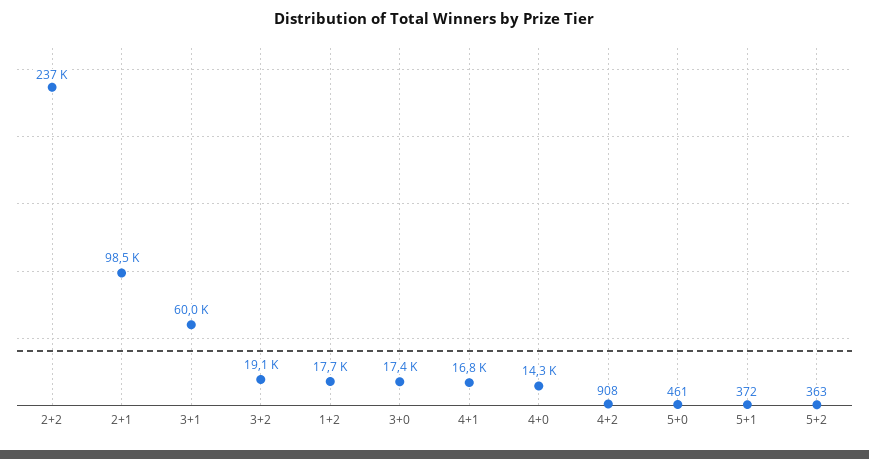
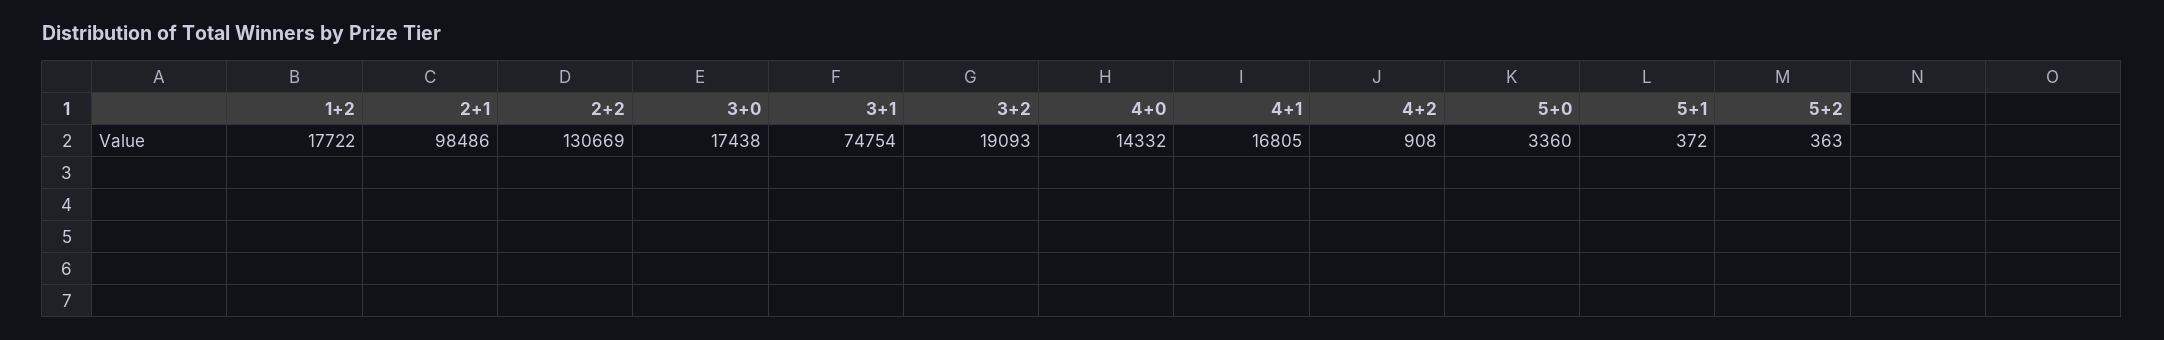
  {
-   "2+2": 237000,
+   "2+2": 130669,
    "2+1": 98486,
-   "3+1": 60000,
+   "3+1": 74754,
    "3+2": 19093,
    "1+2": 17722,
    "3+0": 17438,
    "4+1": 16805,
    "4+0": 14332,
    "4+2": 908,
-   "5+0": 461,
+   "5+0": 3360,
    "5+1": 372,
    "5+2": 363
  }

